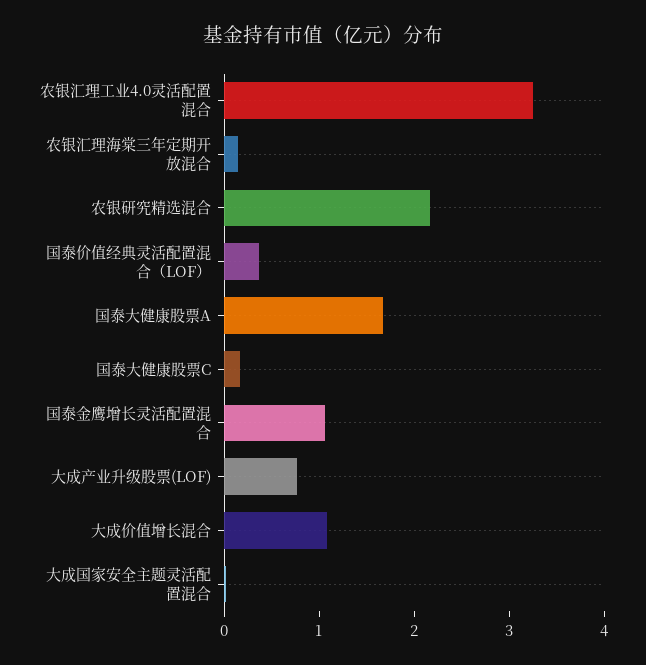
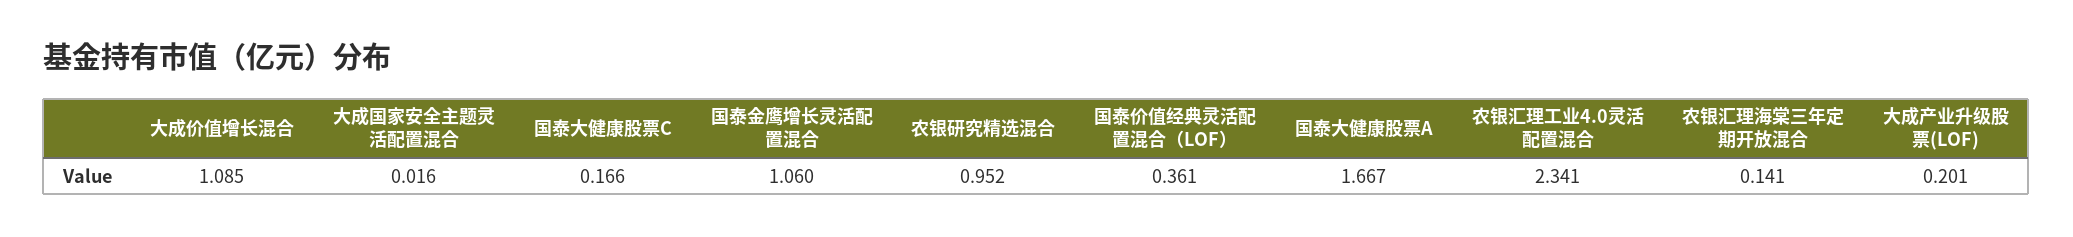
  {
-   "农银汇理工业4.0灵活配置混合": 3.2,
+   "农银汇理工业4.0灵活配置混合": 2.341,
    "农银汇理海棠三年定期开放混合": 0.141,
-   "农银研究精选混合": 2.2,
+   "农银研究精选混合": 0.952,
    "国泰价值经典灵活配置混合（LOF）": 0.361,
    "国泰大健康股票A": 1.667,
    "国泰大健康股票C": 0.166,
    "国泰金鹰增长灵活配置混合": 1.06,
-   "大成产业升级股票(LOF)": 0.8,
+   "大成产业升级股票(LOF)": 0.201,
    "大成价值增长混合": 1.085,
    "大成国家安全主题灵活配置混合": 0.016
  }

